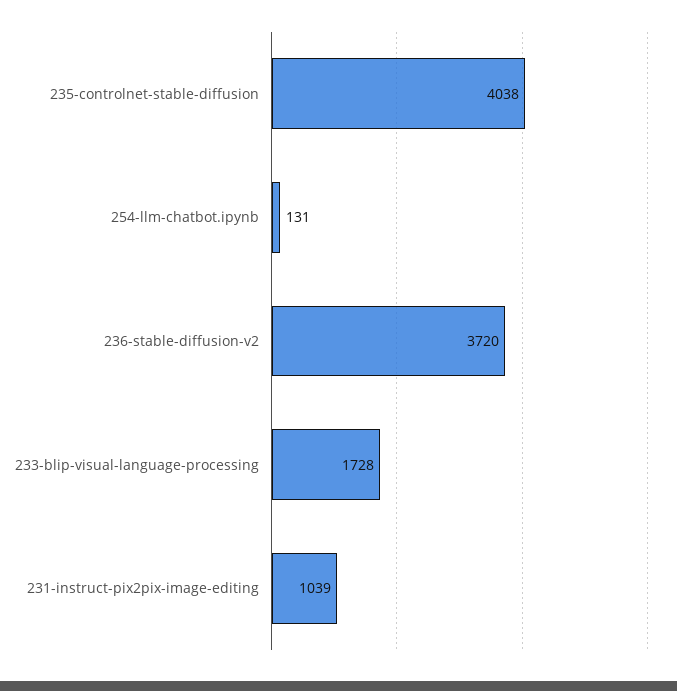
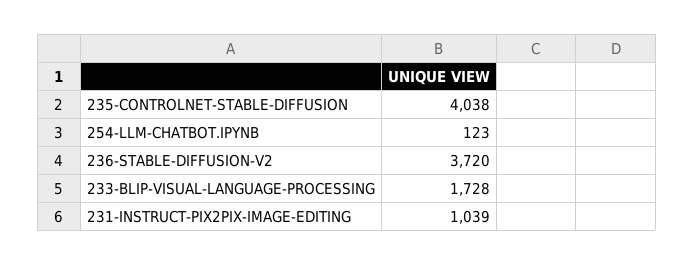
  {
    "235-controlnet-stable-diffusion": 4038,
-   "254-llm-chatbot.ipynb": 131,
+   "254-llm-chatbot.ipynb": 123,
    "236-stable-diffusion-v2": 3720,
    "233-blip-visual-language-processing": 1728,
    "231-instruct-pix2pix-image-editing": 1039
  }

